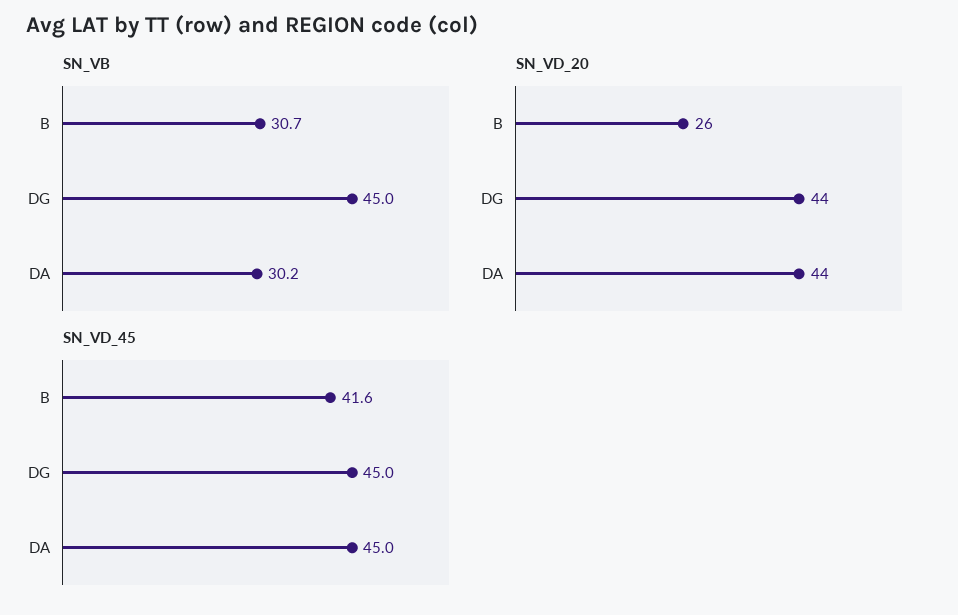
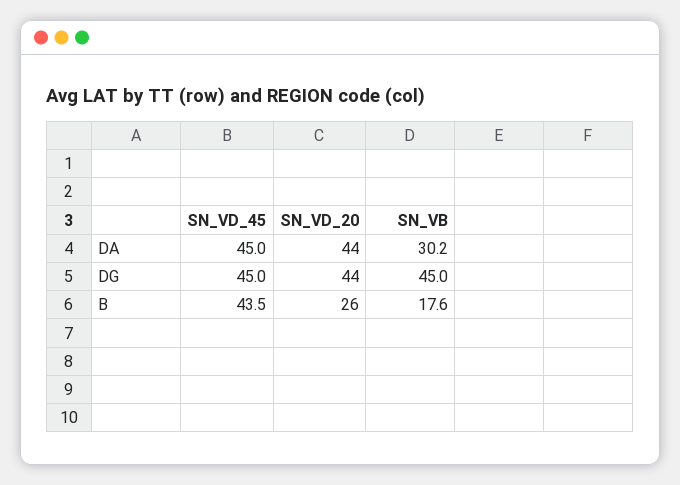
  {
    "SN_VB": {
-     "B": 30.7,
+     "B": 17.6,
      "DG": 45,
      "DA": 30.2
    },
    "SN_VD_20": {
      "B": 26,
      "DG": 44,
      "DA": 44
    },
    "SN_VD_45": {
-     "B": 41.6,
+     "B": 43.5,
      "DG": 45,
      "DA": 45
    }
  }

